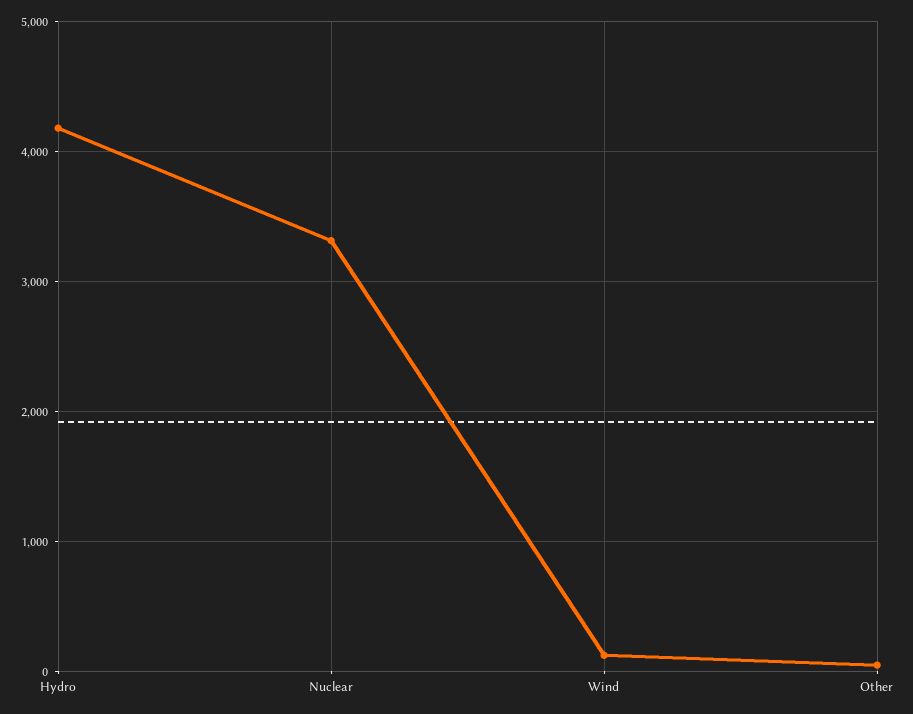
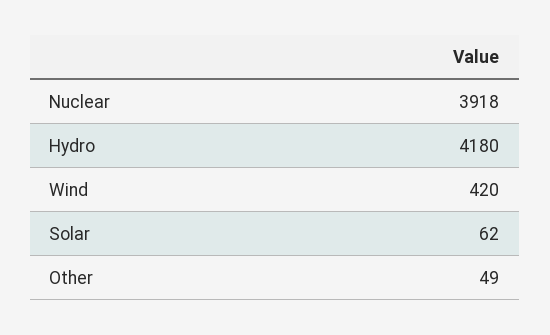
  {
    "Hydro": 4180,
-   "Nuclear": 3300,
+   "Nuclear": 3918,
-   "Wind": 100,
+   "Wind": 420,
-   "Other": 49
+   "Other": 49,
+   "Solar": 62
  }

